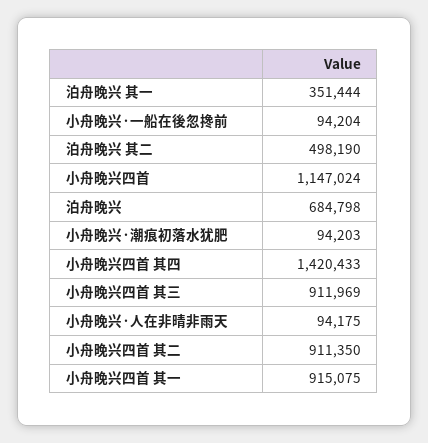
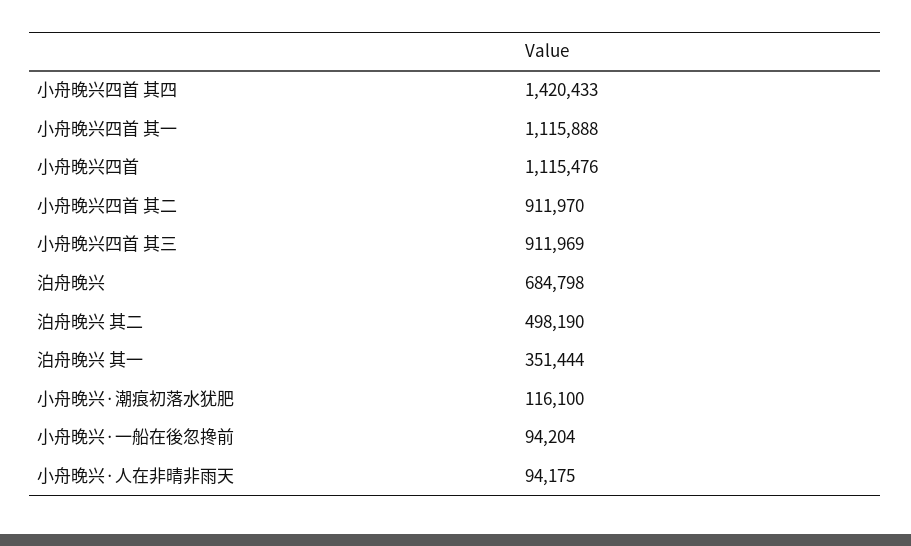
  {
    "泊舟晚兴 其一": 351444,
    "小舟晚兴·一船在後忽搀前": 94204,
    "泊舟晚兴 其二": 498190,
-   "小舟晚兴四首": 1147024,
+   "小舟晚兴四首": 1115476,
    "泊舟晚兴": 684798,
-   "小舟晚兴·潮痕初落水犹肥": 94203,
+   "小舟晚兴·潮痕初落水犹肥": 116100,
    "小舟晚兴四首 其四": 1420433,
    "小舟晚兴四首 其三": 911969,
    "小舟晚兴·人在非晴非雨天": 94175,
-   "小舟晚兴四首 其二": 911350,
+   "小舟晚兴四首 其二": 911970,
-   "小舟晚兴四首 其一": 915075
+   "小舟晚兴四首 其一": 1115888
  }

